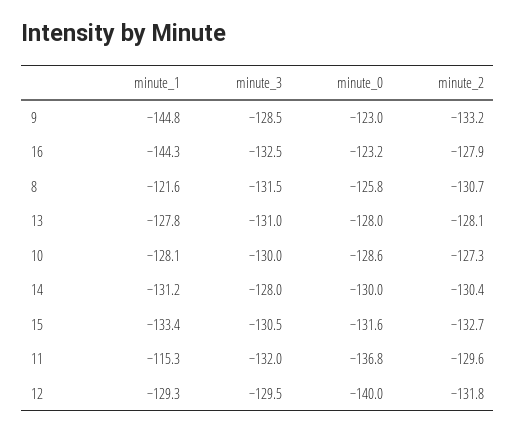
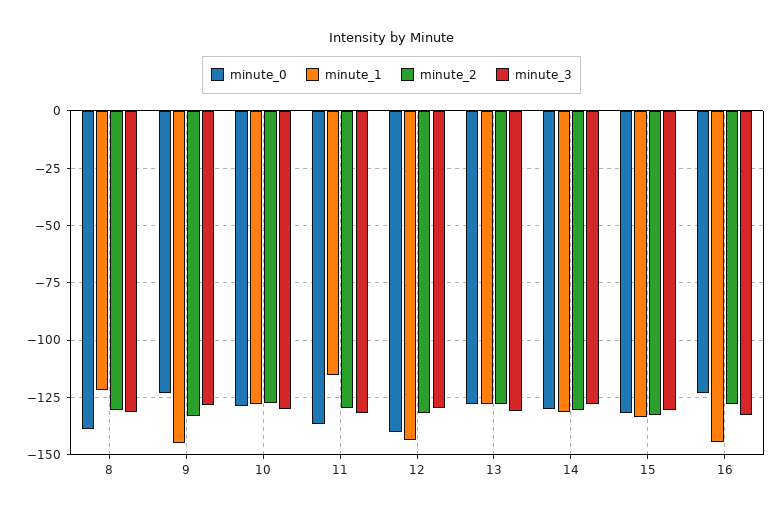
  {
    "minute_1": {
      "9": -144.8,
      "16": -144.3,
      "8": -121.6,
      "13": -127.8,
      "10": -128.1,
      "14": -131.2,
      "15": -133.4,
      "11": -115.3,
-     "12": -129.3
+     "12": -145
    },
    "minute_3": {
      "9": -128.5,
      "16": -132.5,
      "8": -131.5,
      "13": -131,
      "10": -130,
      "14": -128,
      "15": -130.5,
      "11": -132,
      "12": -129.5
    },
    "minute_0": {
      "9": -123,
      "16": -123.2,
-     "8": -125.8,
+     "8": -140,
      "13": -128,
      "10": -128.6,
      "14": -130,
      "15": -131.6,
      "11": -136.8,
      "12": -140
    },
    "minute_2": {
      "9": -133.2,
      "16": -127.9,
      "8": -130.7,
      "13": -128.1,
      "10": -127.3,
      "14": -130.4,
      "15": -132.7,
      "11": -129.6,
      "12": -131.8
    }
  }

